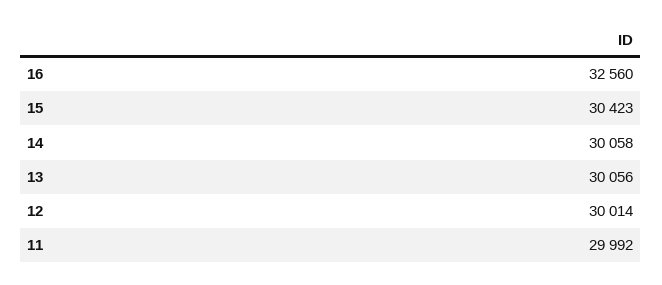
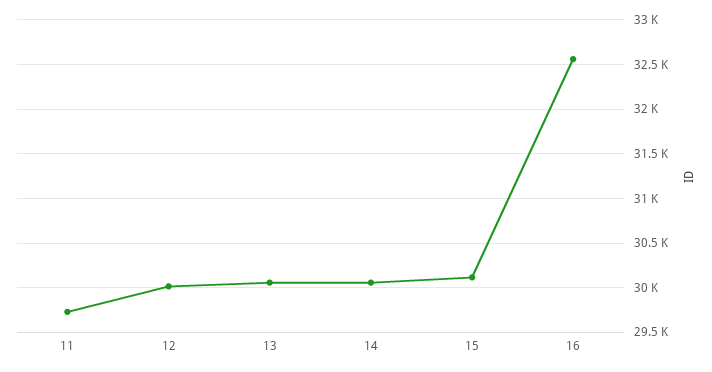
  {
    "16": 32560,
-   "15": 30423,
+   "15": 30100,
    "14": 30058,
    "13": 30056,
    "12": 30014,
-   "11": 29992
+   "11": 29700
  }

